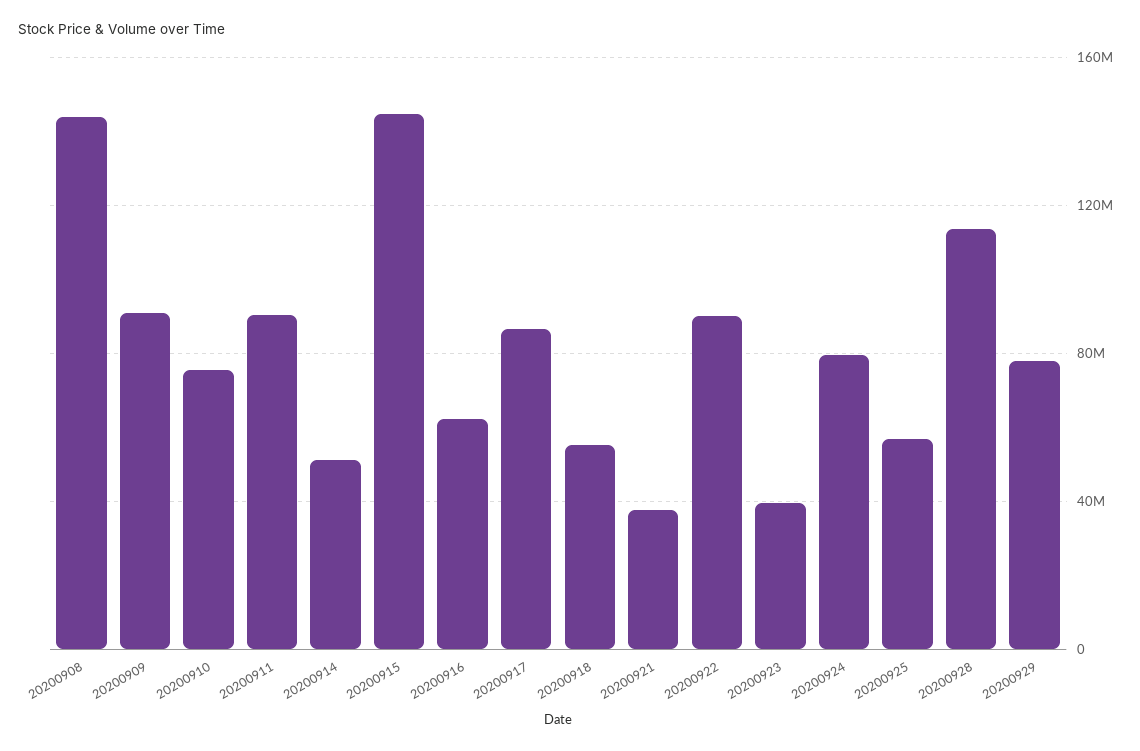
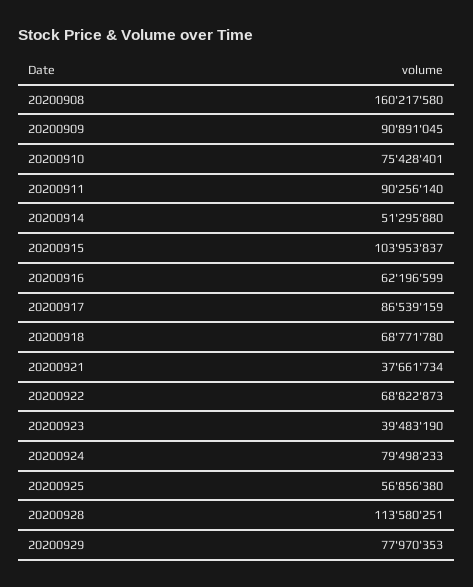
  {
-   "20200908": 145000000,
+   "20200908": 160217580,
    "20200909": 90891045,
    "20200910": 75428401,
    "20200911": 90256140,
    "20200914": 51295880,
-   "20200915": 145000000,
+   "20200915": 103953837,
    "20200916": 62196599,
    "20200917": 86539159,
-   "20200918": 55000000,
+   "20200918": 68771780,
    "20200921": 37661734,
-   "20200922": 90000000,
+   "20200922": 68822873,
    "20200923": 39483190,
    "20200924": 79498233,
    "20200925": 56856380,
    "20200928": 113580251,
    "20200929": 77970353
  }

